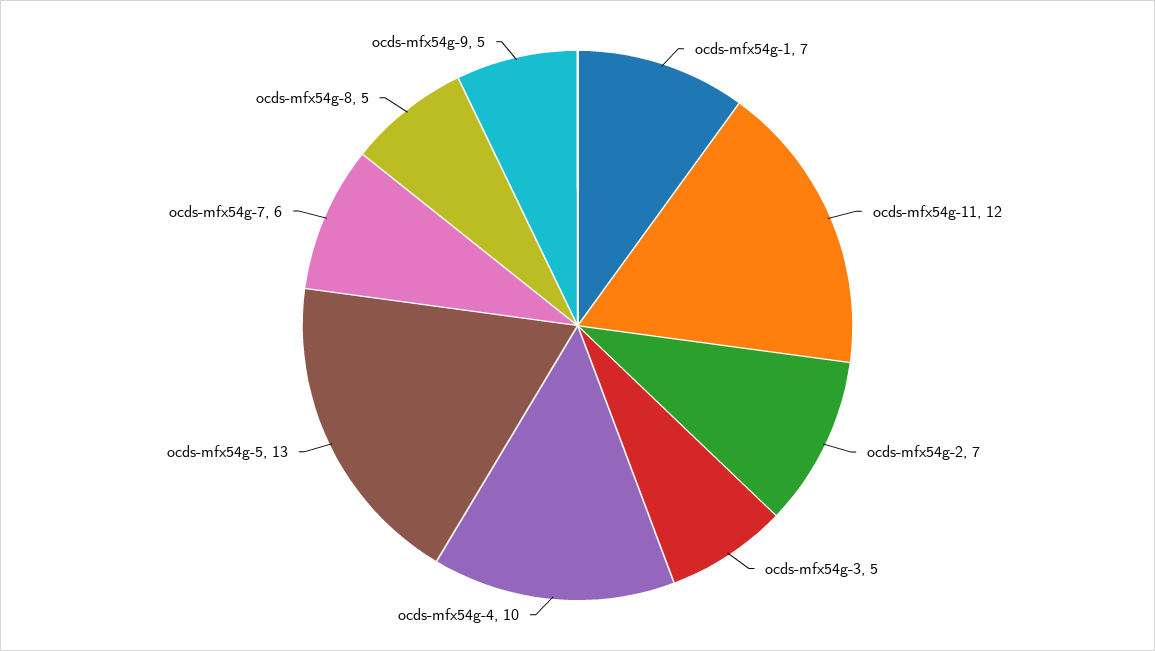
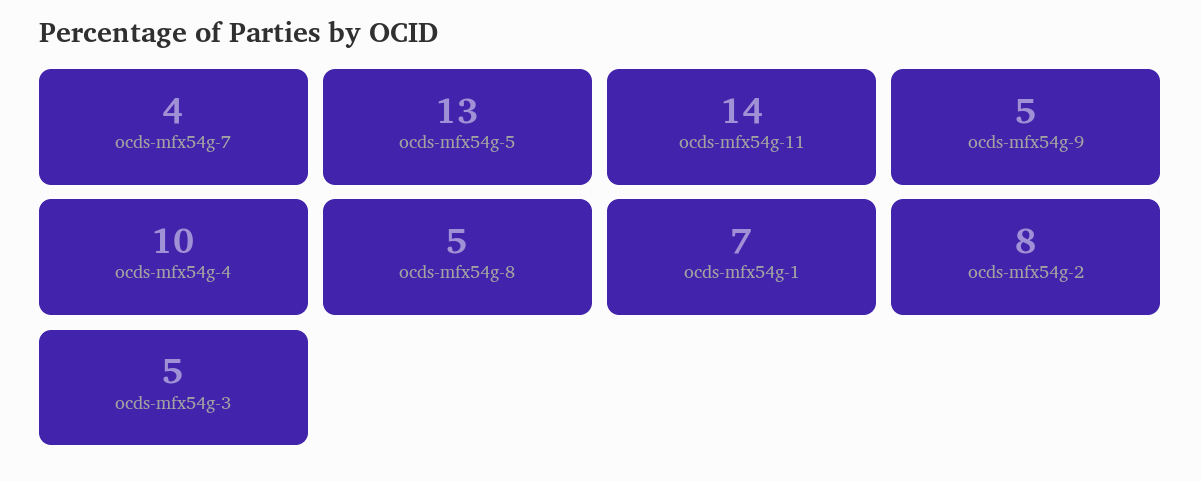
  {
    "ocds-mfx54g-1": 7,
-   "ocds-mfx54g-11": 12,
+   "ocds-mfx54g-11": 14,
-   "ocds-mfx54g-2": 7,
+   "ocds-mfx54g-2": 8,
    "ocds-mfx54g-3": 5,
    "ocds-mfx54g-4": 10,
    "ocds-mfx54g-5": 13,
-   "ocds-mfx54g-7": 6,
+   "ocds-mfx54g-7": 4,
    "ocds-mfx54g-8": 5,
    "ocds-mfx54g-9": 5
  }

